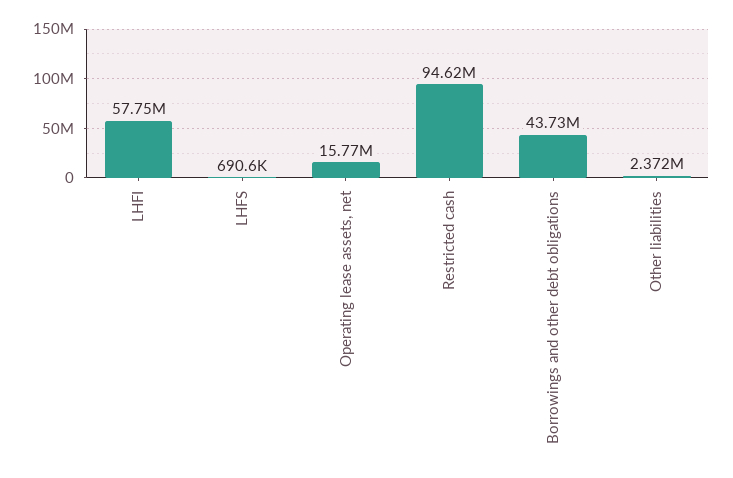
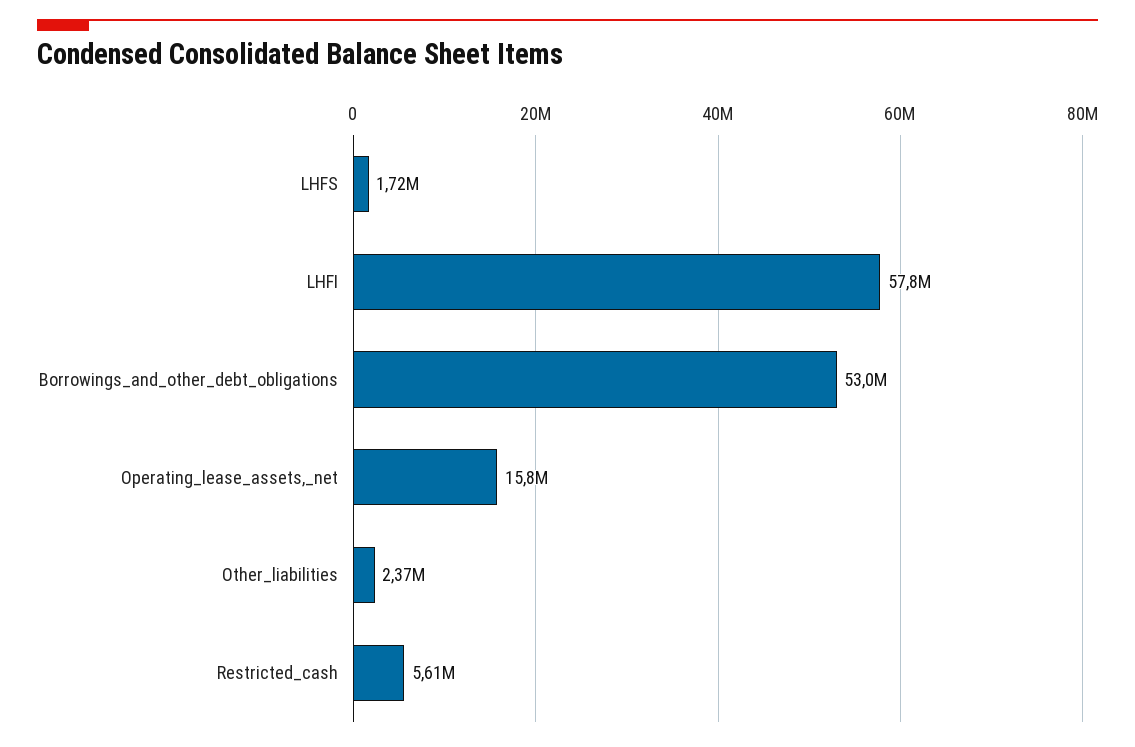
  {
    "LHFI": 57750000,
-   "LHFS": 690600,
+   "LHFS": 1720000,
    "Operating lease assets, net": 15770000,
-   "Restricted cash": 94620000,
+   "Restricted cash": 5610000,
-   "Borrowings and other debt obligations": 43730000,
+   "Borrowings and other debt obligations": 53000000,
    "Other liabilities": 2372000
  }

